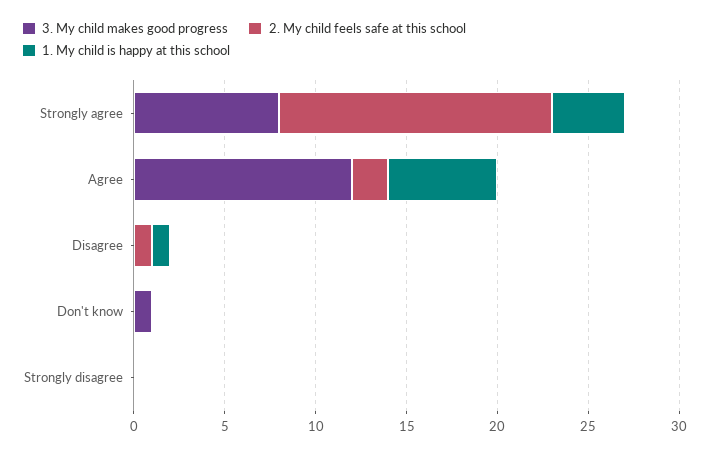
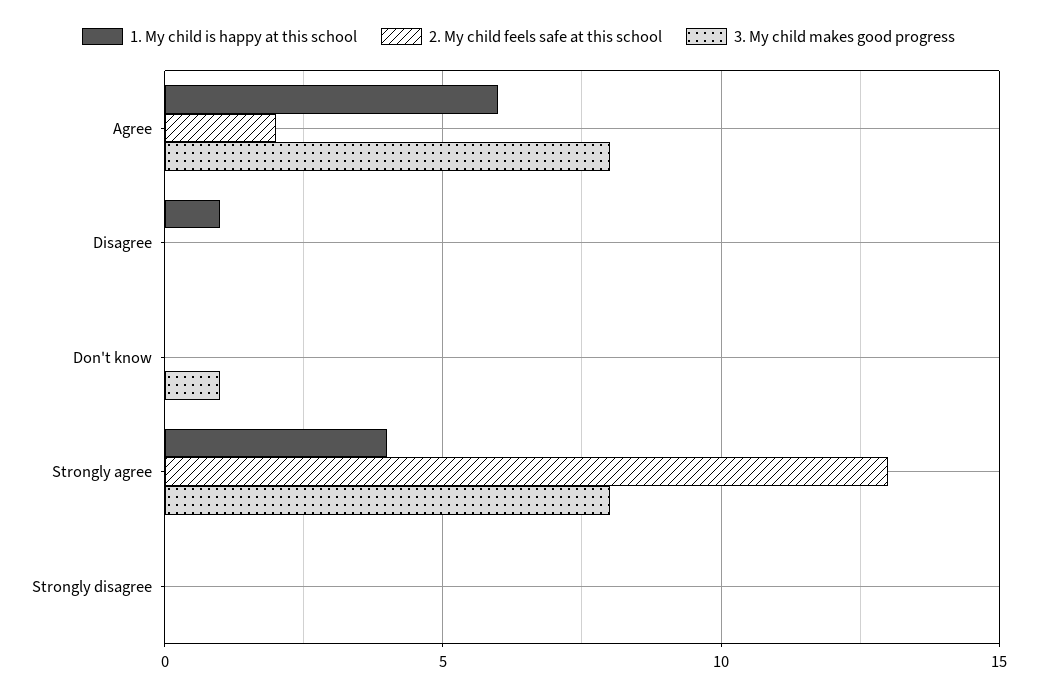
  {
    "3. My child makes good progress": {
      "Strongly agree": 8,
-     "Agree": 12,
+     "Agree": 8,
      "Disagree": 0,
      "Don't know": 1,
      "Strongly disagree": 0
    },
    "2. My child feels safe at this school": {
-     "Strongly agree": 15,
+     "Strongly agree": 13,
      "Agree": 2,
-     "Disagree": 1,
+     "Disagree": 0,
      "Don't know": 0,
      "Strongly disagree": 0
    },
    "1. My child is happy at this school": {
      "Strongly agree": 4,
      "Agree": 6,
      "Disagree": 1,
      "Don't know": 0,
      "Strongly disagree": 0
    }
  }

